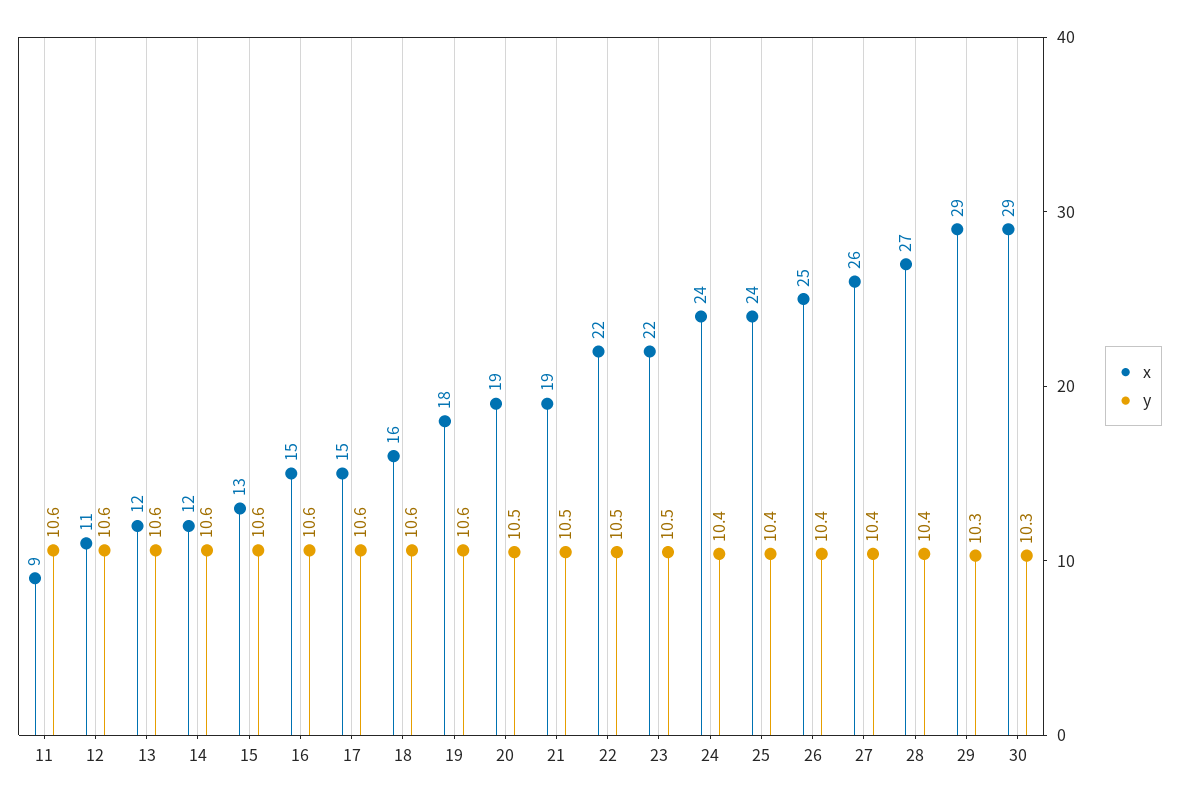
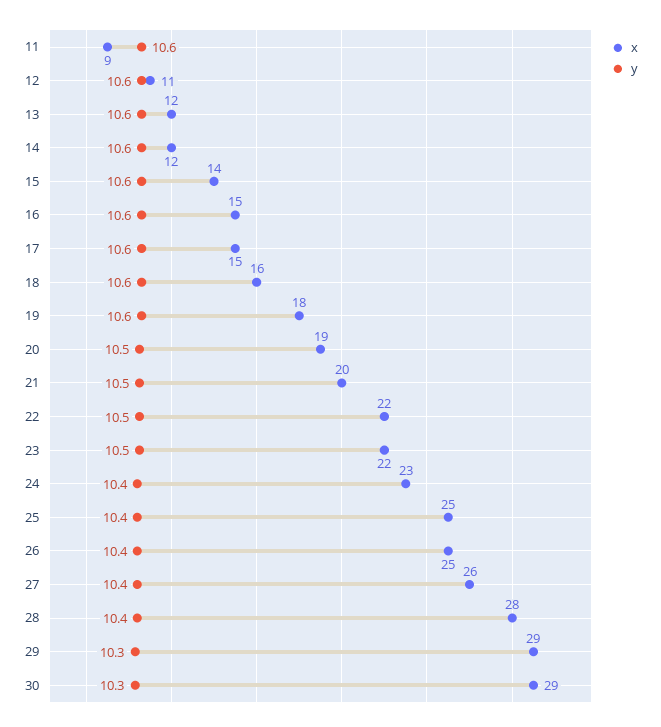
  {
    "x": {
      "11": 9,
      "12": 11,
      "13": 12,
      "14": 12,
-     "15": 13,
+     "15": 14,
      "16": 15,
      "17": 15,
      "18": 16,
      "19": 18,
      "20": 19,
-     "21": 19,
+     "21": 20,
      "22": 22,
      "23": 22,
-     "24": 24,
+     "24": 23,
-     "25": 24,
+     "25": 25,
      "26": 25,
      "27": 26,
-     "28": 27,
+     "28": 28,
      "29": 29,
      "30": 29
    },
    "y": {
      "11": 10.6,
      "12": 10.6,
      "13": 10.6,
      "14": 10.6,
      "15": 10.6,
      "16": 10.6,
      "17": 10.6,
      "18": 10.6,
      "19": 10.6,
      "20": 10.5,
      "21": 10.5,
      "22": 10.5,
      "23": 10.5,
      "24": 10.4,
      "25": 10.4,
      "26": 10.4,
      "27": 10.4,
      "28": 10.4,
      "29": 10.3,
      "30": 10.3
    }
  }

